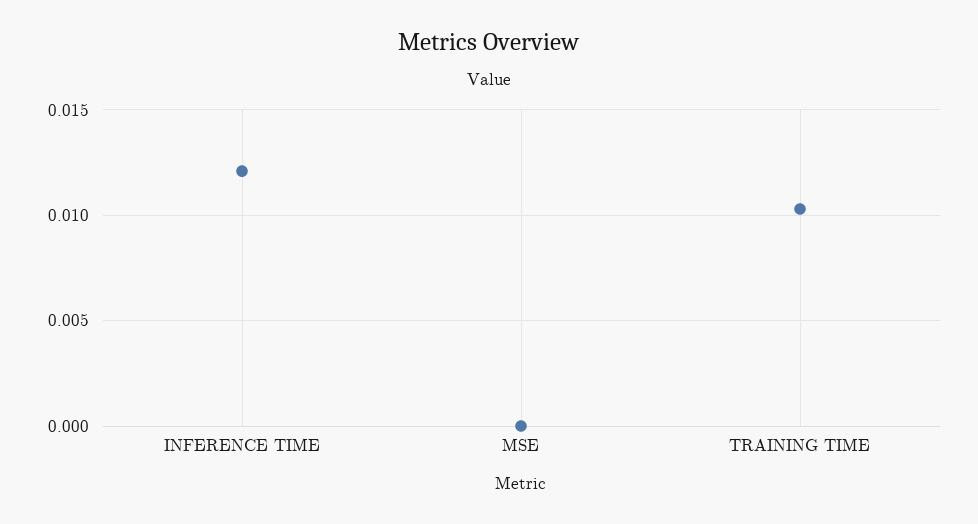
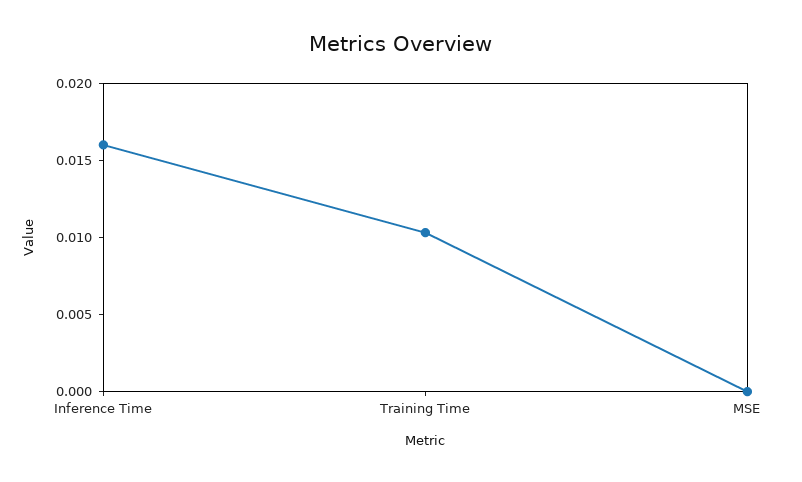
  {
-   "INFERENCE TIME": 0.012,
+   "INFERENCE TIME": 0.016,
    "MSE": 0,
    "TRAINING TIME": 0.0105
  }

